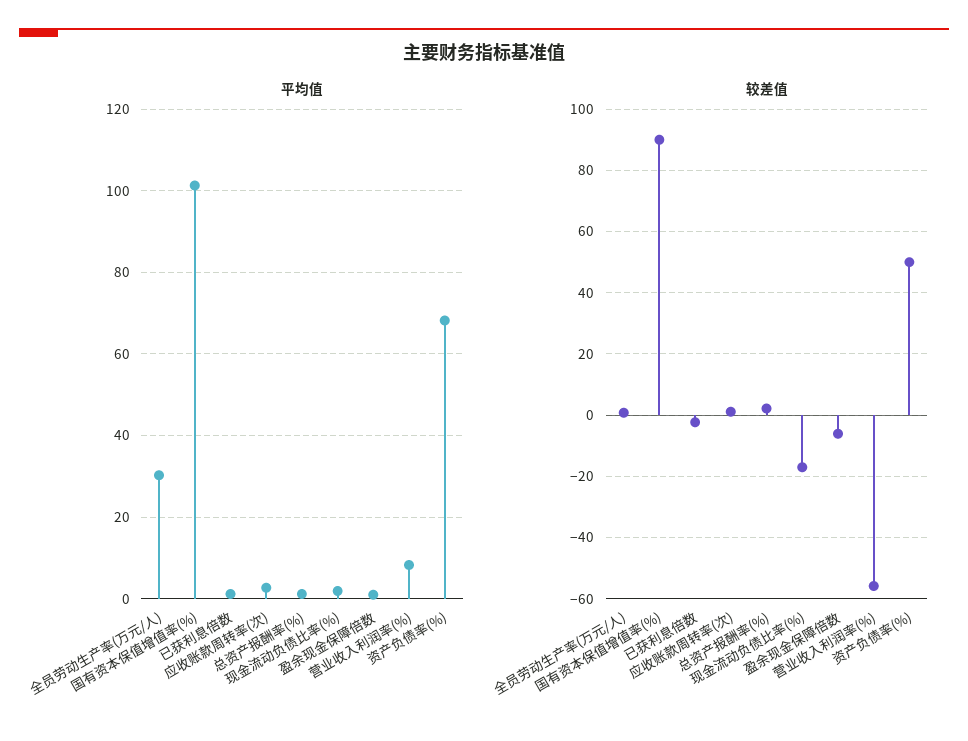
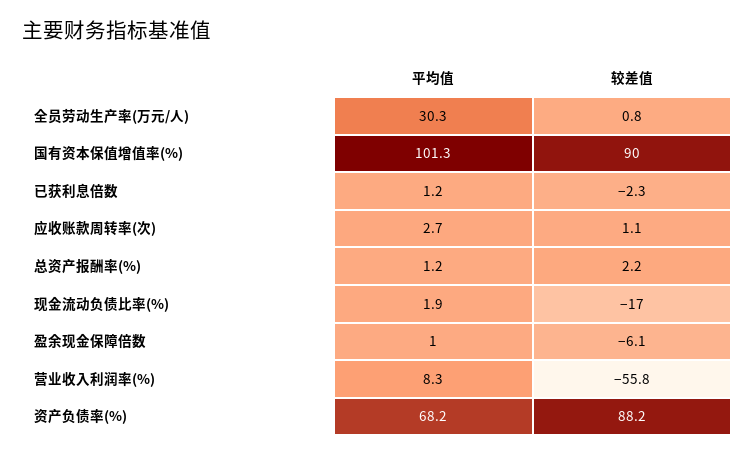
  {
    "平均值": {
      "全员劳动生产率(万元/人)": 30.3,
      "国有资本保值增值率(%)": 101.3,
      "已获利息倍数": 1.2,
      "应收账款周转率(次)": 2.7,
      "总资产报酬率(%)": 1.2,
      "现金流动负债比率(%)": 1.9,
      "盈余现金保障倍数": 1,
      "营业收入利润率(%)": 8.3,
      "资产负债率(%)": 68.2
    },
    "较差值": {
      "全员劳动生产率(万元/人)": 0.8,
      "国有资本保值增值率(%)": 90,
      "已获利息倍数": -2.3,
      "应收账款周转率(次)": 1.1,
      "总资产报酬率(%)": 2.2,
      "现金流动负债比率(%)": -17,
      "盈余现金保障倍数": -6.1,
      "营业收入利润率(%)": -55.8,
-     "资产负债率(%)": 50
+     "资产负债率(%)": 88.2
    }
  }

